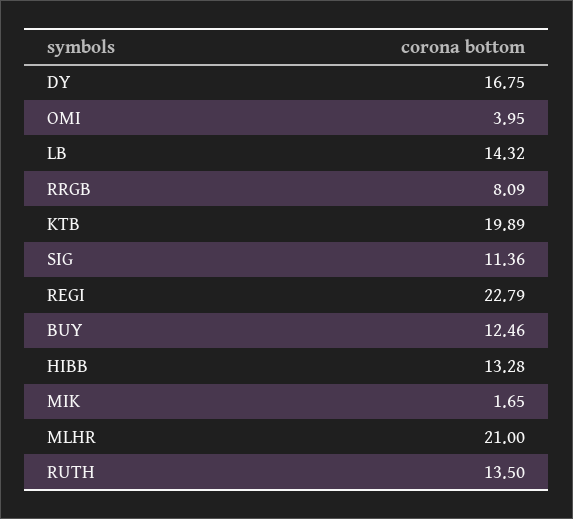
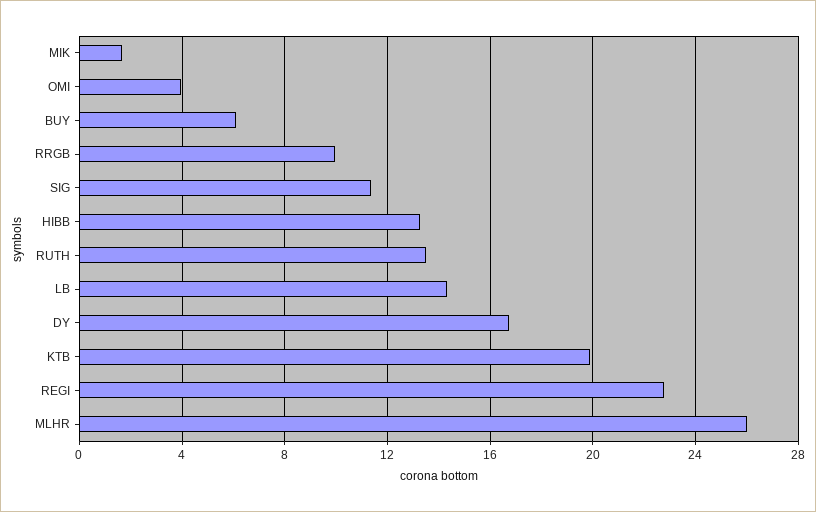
  {
    "DY": 16.75,
    "OMI": 3.95,
    "LB": 14.32,
-   "RRGB": 8.09,
+   "RRGB": 10,
    "KTB": 19.89,
    "SIG": 11.36,
    "REGI": 22.79,
-   "BUY": 12.46,
+   "BUY": 6,
    "HIBB": 13.28,
    "MIK": 1.65,
-   "MLHR": 21,
+   "MLHR": 26,
    "RUTH": 13.5
  }

